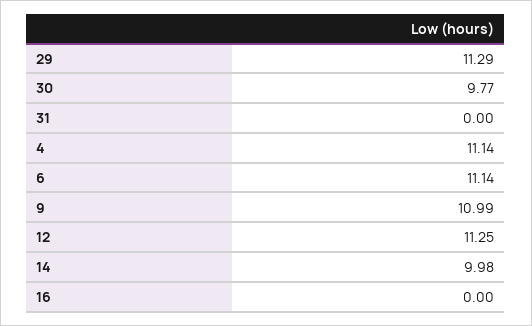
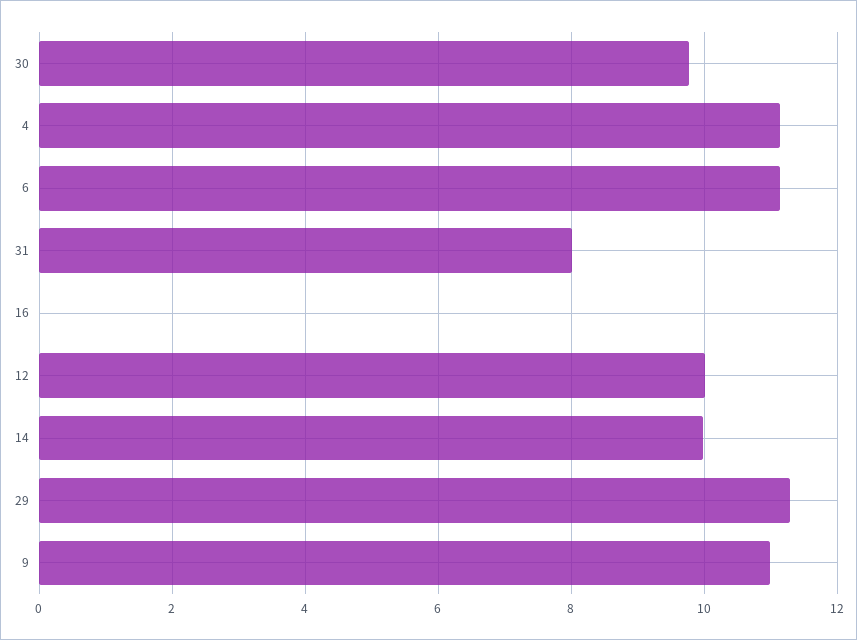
  {
    "29": 11.29,
    "30": 9.77,
-   "31": 0,
+   "31": 8,
    "4": 11.14,
    "6": 11.14,
    "9": 10.99,
-   "12": 11.25,
+   "12": 10,
    "14": 9.98,
    "16": 0
  }

